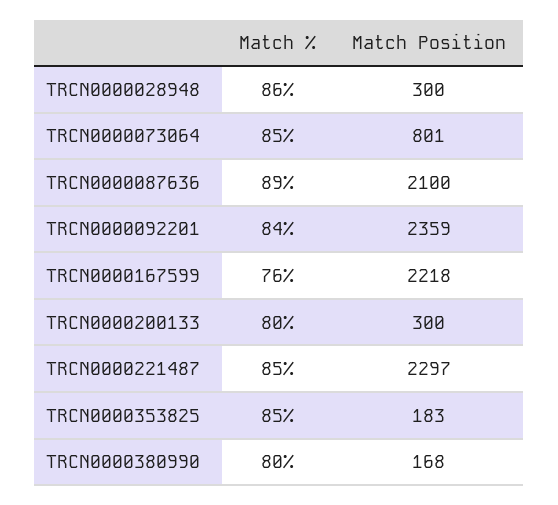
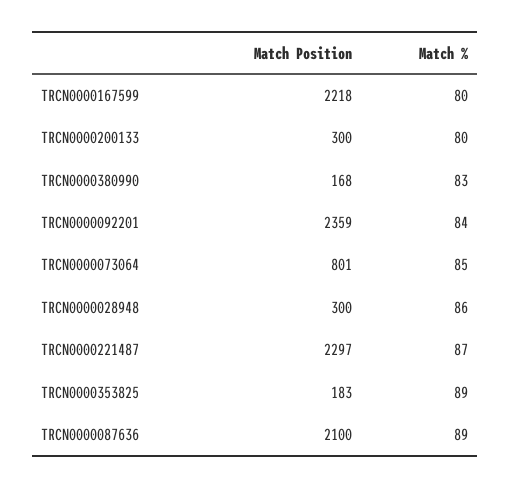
  {
    "Match %": {
      "TRCN0000028948": 86,
      "TRCN0000073064": 85,
      "TRCN0000087636": 89,
      "TRCN0000092201": 84,
-     "TRCN0000167599": 76,
+     "TRCN0000167599": 80,
      "TRCN0000200133": 80,
-     "TRCN0000221487": 85,
+     "TRCN0000221487": 87,
-     "TRCN0000353825": 85,
+     "TRCN0000353825": 89,
-     "TRCN0000380990": 80
+     "TRCN0000380990": 83
    },
    "Match Position": {
      "TRCN0000028948": 300,
      "TRCN0000073064": 801,
      "TRCN0000087636": 2100,
      "TRCN0000092201": 2359,
      "TRCN0000167599": 2218,
      "TRCN0000200133": 300,
      "TRCN0000221487": 2297,
      "TRCN0000353825": 183,
      "TRCN0000380990": 168
    }
  }

